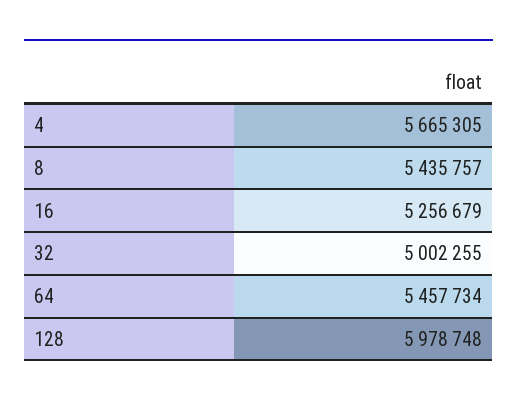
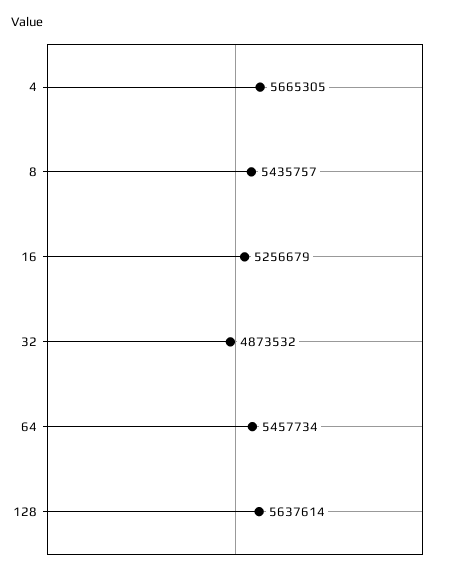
  {
    "4": 5665305,
    "8": 5435757,
    "16": 5256679,
-   "32": 5002255,
+   "32": 4873532,
    "64": 5457734,
-   "128": 5978748
+   "128": 5637614
  }

